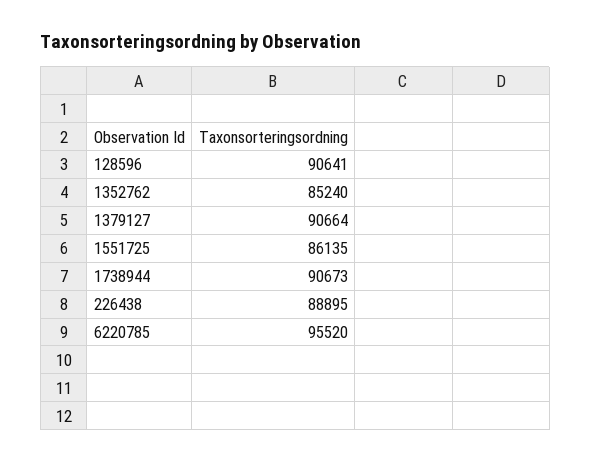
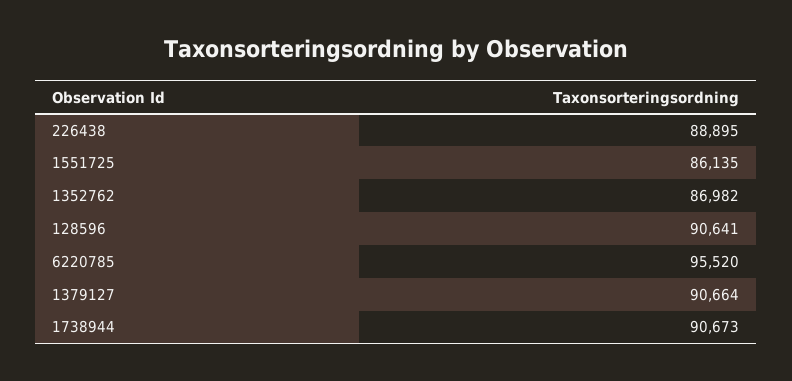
  {
    "128596": 90641,
-   "1352762": 85240,
+   "1352762": 86982,
    "1379127": 90664,
    "1551725": 86135,
    "1738944": 90673,
    "226438": 88895,
    "6220785": 95520
  }

